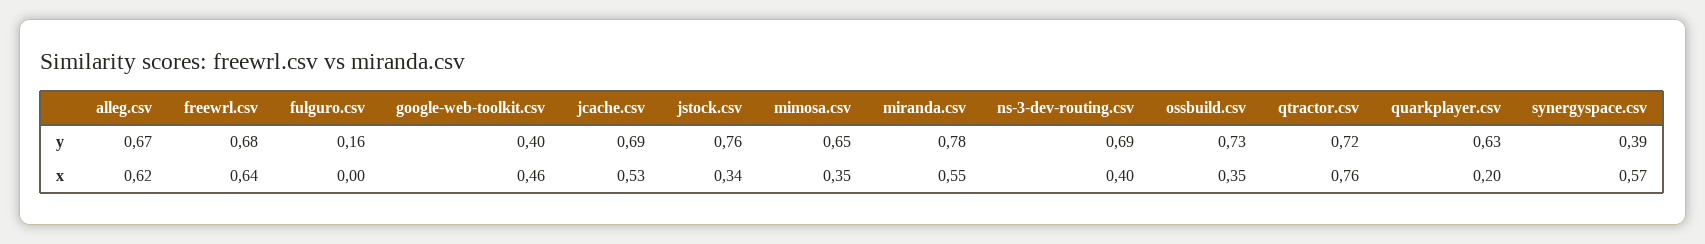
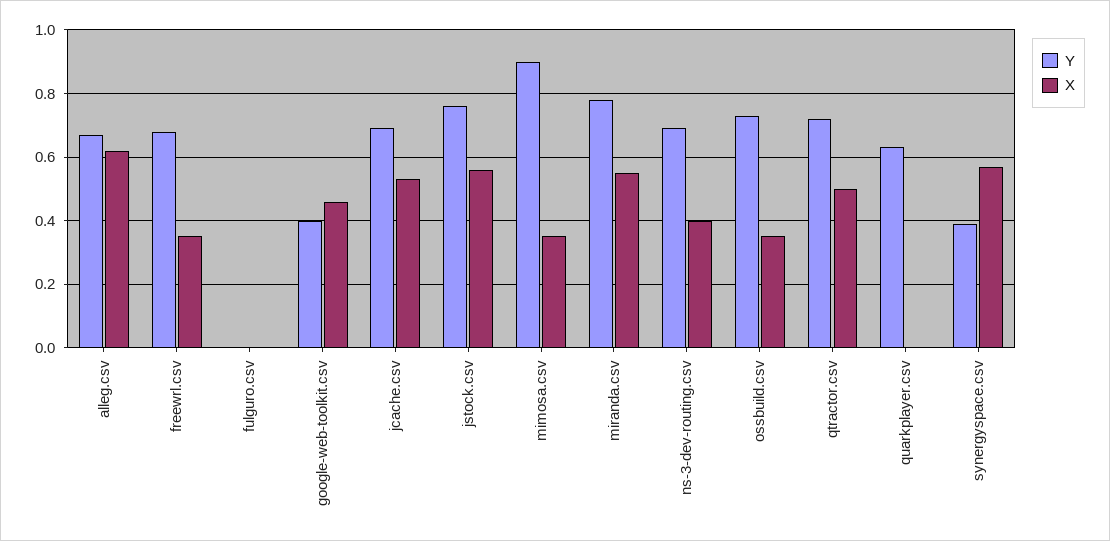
  {
    "y": {
      "alleg.csv": 0.67,
      "freewrl.csv": 0.68,
-     "fulguro.csv": 0.16,
+     "fulguro.csv": 0,
      "google-web-toolkit.csv": 0.4,
      "jcache.csv": 0.69,
      "jstock.csv": 0.76,
-     "mimosa.csv": 0.65,
+     "mimosa.csv": 0.9,
      "miranda.csv": 0.78,
      "ns-3-dev-routing.csv": 0.69,
      "ossbuild.csv": 0.73,
      "qtractor.csv": 0.72,
      "quarkplayer.csv": 0.63,
      "synergyspace.csv": 0.39
    },
    "x": {
      "alleg.csv": 0.62,
-     "freewrl.csv": 0.64,
+     "freewrl.csv": 0.35,
      "fulguro.csv": 0,
      "google-web-toolkit.csv": 0.46,
      "jcache.csv": 0.53,
-     "jstock.csv": 0.34,
+     "jstock.csv": 0.55,
      "mimosa.csv": 0.35,
      "miranda.csv": 0.55,
      "ns-3-dev-routing.csv": 0.4,
      "ossbuild.csv": 0.35,
-     "qtractor.csv": 0.76,
+     "qtractor.csv": 0.5,
-     "quarkplayer.csv": 0.2,
+     "quarkplayer.csv": 0,
      "synergyspace.csv": 0.57
    }
  }

